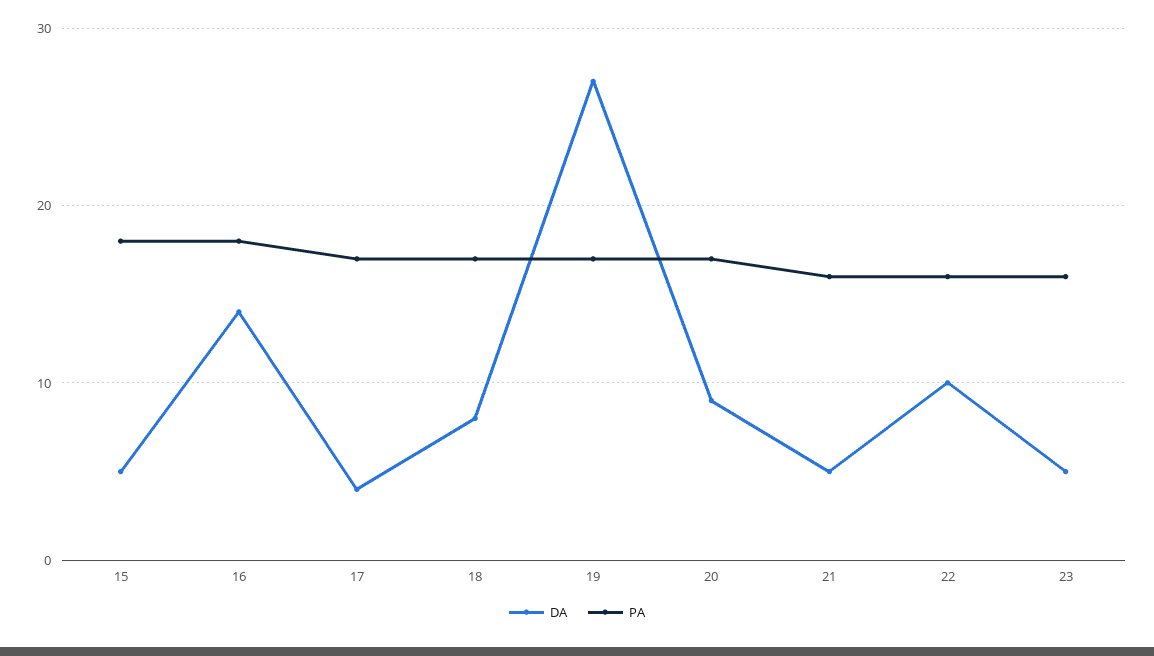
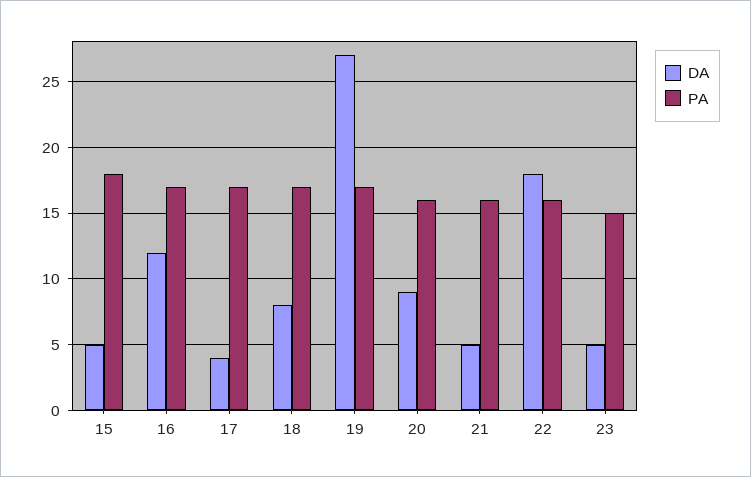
  {
    "DA": {
      "15": 5,
-     "16": 14,
+     "16": 12,
      "17": 4,
      "18": 8,
      "19": 27,
      "20": 9,
      "21": 5,
-     "22": 10,
+     "22": 18,
      "23": 5
    },
    "PA": {
      "15": 18,
-     "16": 18,
+     "16": 17,
      "17": 17,
      "18": 17,
      "19": 17,
-     "20": 17,
+     "20": 16,
      "21": 16,
      "22": 16,
-     "23": 16
+     "23": 15
    }
  }

